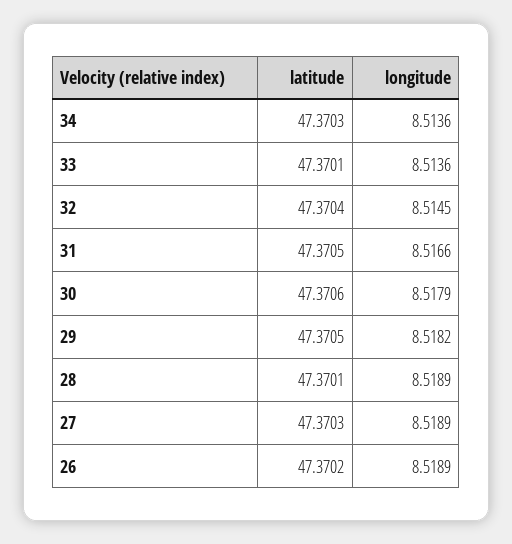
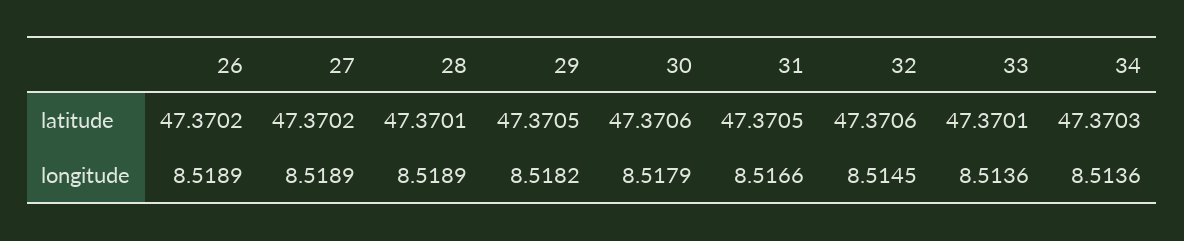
  {
    "latitude": {
      "34": 47.3703,
      "33": 47.3701,
-     "32": 47.3704,
+     "32": 47.3706,
      "31": 47.3705,
      "30": 47.3706,
      "29": 47.3705,
      "28": 47.3701,
-     "27": 47.3703,
+     "27": 47.3702,
      "26": 47.3702
    },
    "longitude": {
      "34": 8.5136,
      "33": 8.5136,
      "32": 8.5145,
      "31": 8.5166,
      "30": 8.5179,
      "29": 8.5182,
      "28": 8.5189,
      "27": 8.5189,
      "26": 8.5189
    }
  }

